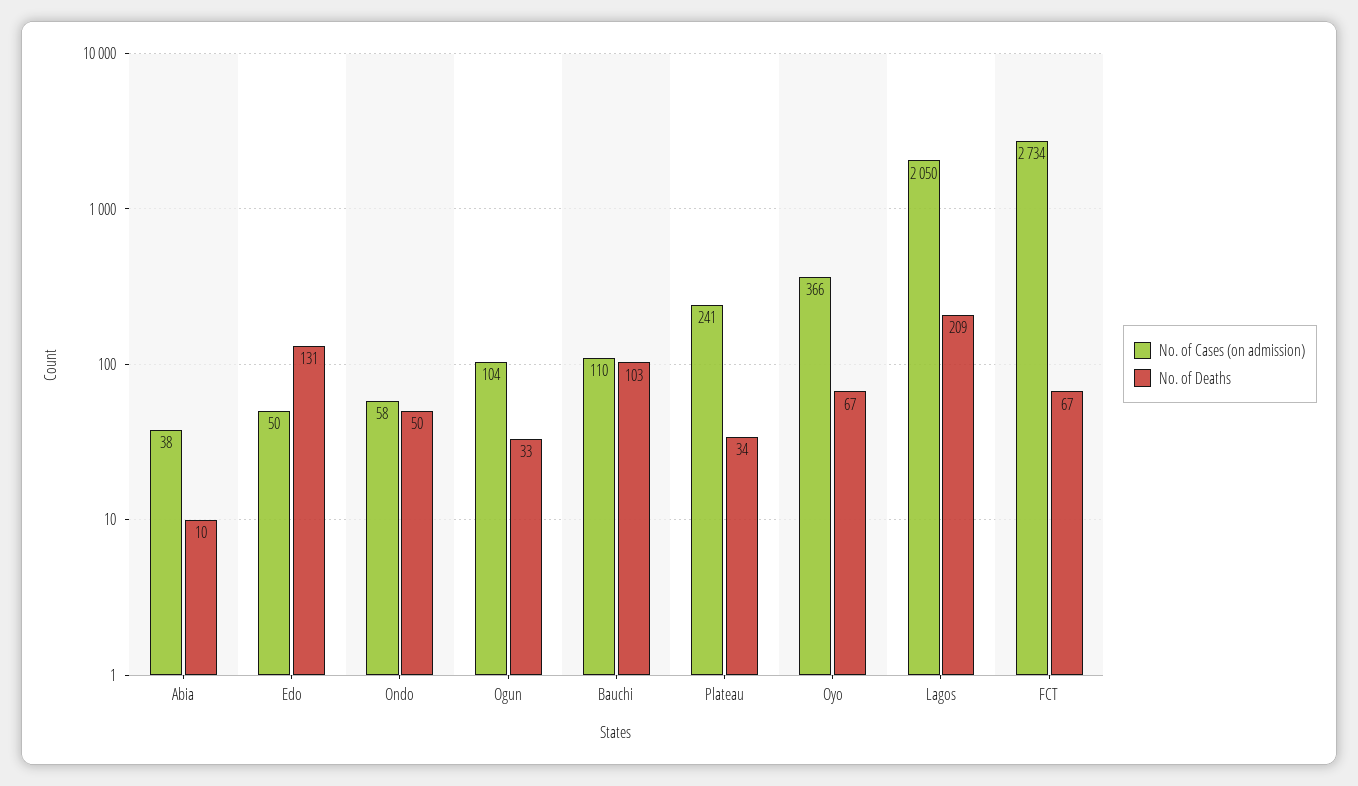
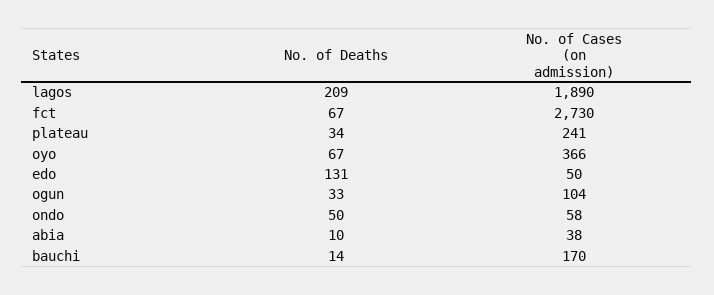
  {
    "No. of Cases (on admission)": {
      "Abia": 38,
      "Edo": 50,
      "Ondo": 58,
      "Ogun": 104,
-     "Bauchi": 110,
+     "Bauchi": 170,
      "Plateau": 241,
      "Oyo": 366,
-     "Lagos": 2050,
+     "Lagos": 1890,
-     "FCT": 2734
+     "FCT": 2730
    },
    "No. of Deaths": {
      "Abia": 10,
      "Edo": 131,
      "Ondo": 50,
      "Ogun": 33,
-     "Bauchi": 103,
+     "Bauchi": 14,
      "Plateau": 34,
      "Oyo": 67,
      "Lagos": 209,
      "FCT": 67
    }
  }

